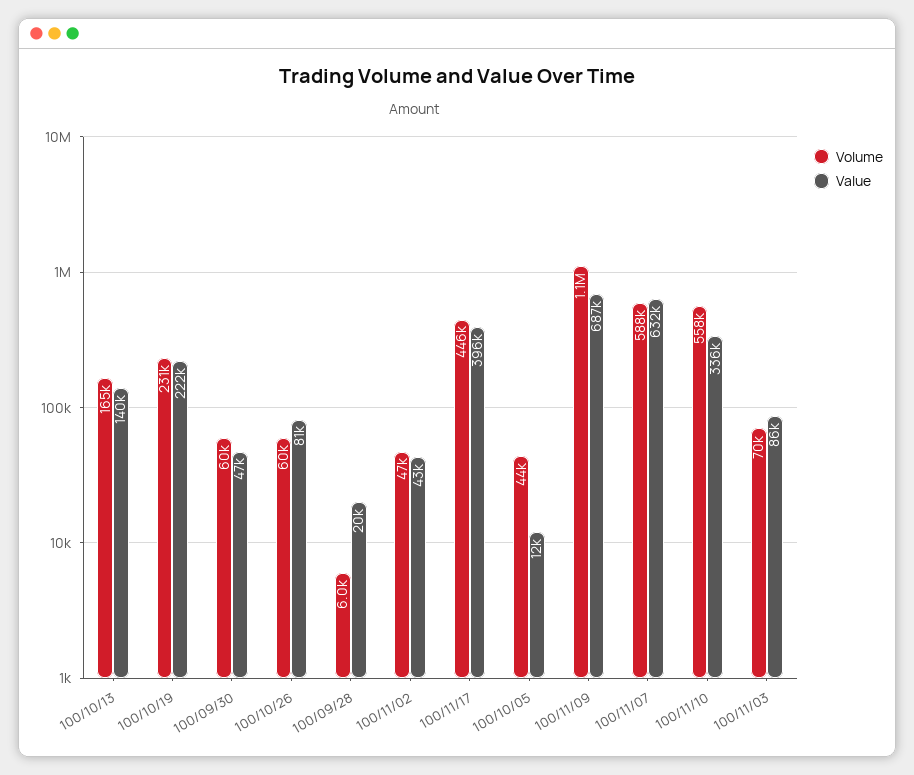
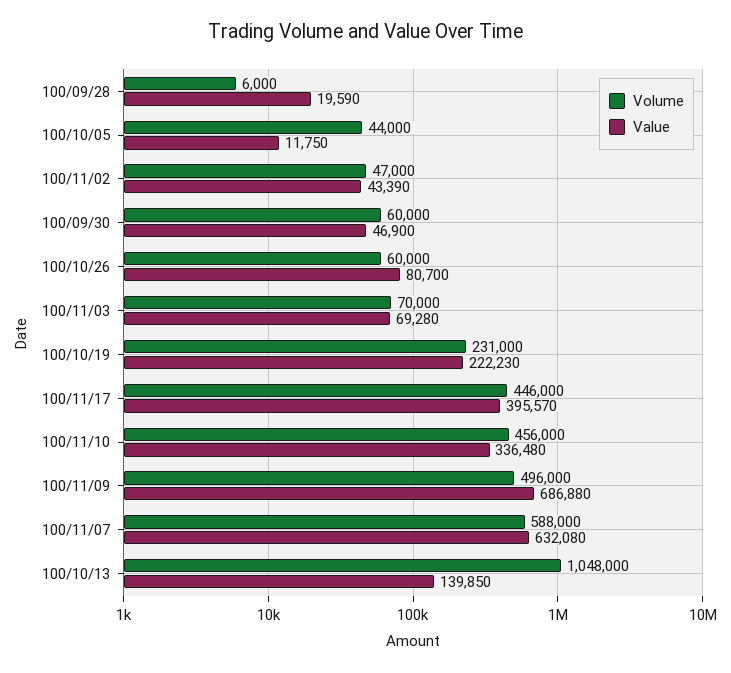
  {
    "Volume": {
-     "100/10/13": 165000,
+     "100/10/13": 1048000,
      "100/10/19": 231000,
      "100/09/30": 60000,
      "100/10/26": 60000,
      "100/09/28": 6000,
      "100/11/02": 47000,
      "100/11/17": 446000,
      "100/10/05": 44000,
-     "100/11/09": 1100000,
+     "100/11/09": 496000,
      "100/11/07": 588000,
-     "100/11/10": 558000,
+     "100/11/10": 456000,
      "100/11/03": 70000
    },
    "Value": {
      "100/10/13": 139850,
      "100/10/19": 222230,
      "100/09/30": 46900,
      "100/10/26": 80700,
      "100/09/28": 19590,
      "100/11/02": 43390,
      "100/11/17": 395570,
      "100/10/05": 11750,
      "100/11/09": 686880,
      "100/11/07": 632080,
      "100/11/10": 336480,
-     "100/11/03": 86000
+     "100/11/03": 69280
    }
  }

